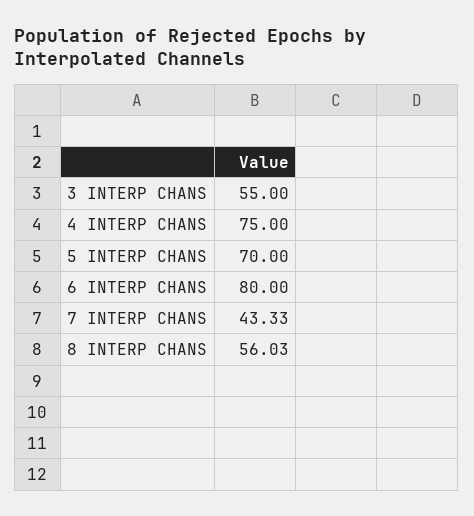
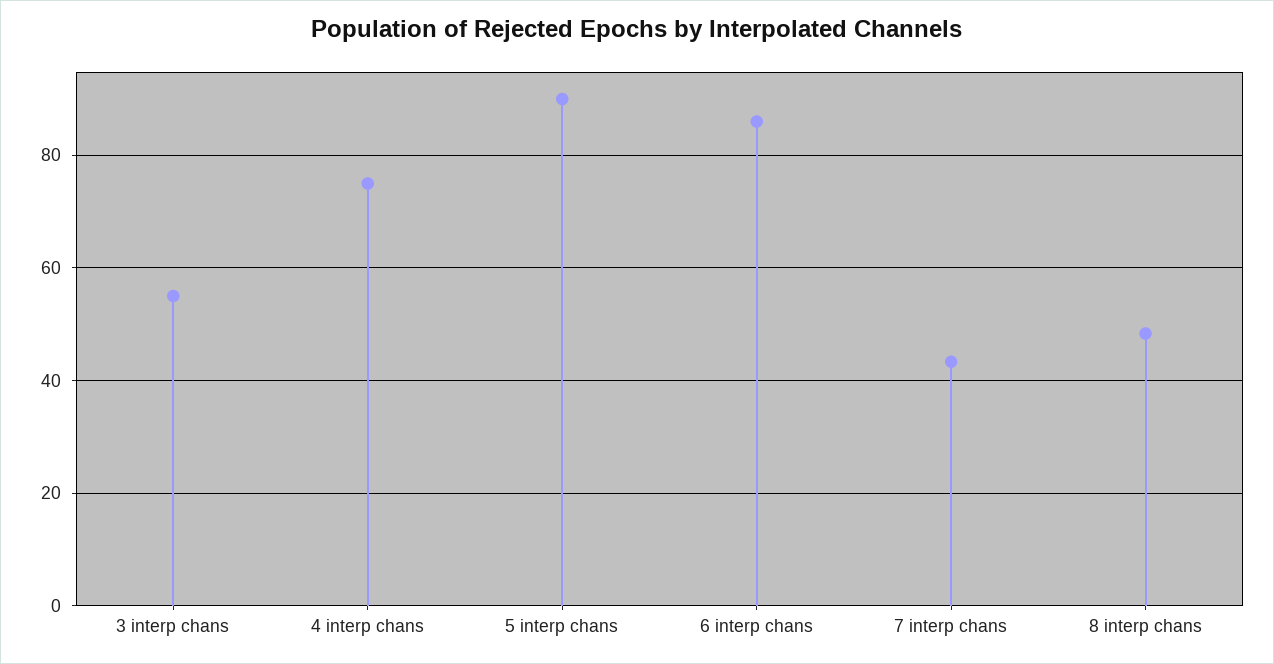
  {
    "3 INTERP CHANS": 55,
    "4 INTERP CHANS": 75,
-   "5 INTERP CHANS": 70,
+   "5 INTERP CHANS": 90,
-   "6 INTERP CHANS": 80,
+   "6 INTERP CHANS": 86,
    "7 INTERP CHANS": 43.33,
-   "8 INTERP CHANS": 56.03
+   "8 INTERP CHANS": 48
  }

